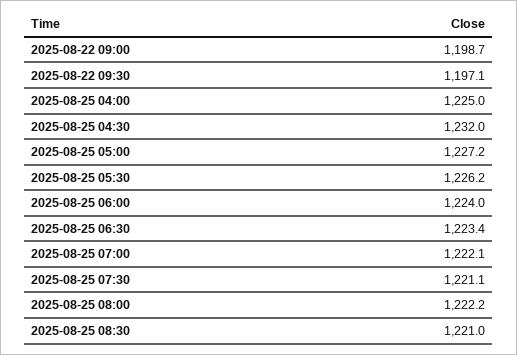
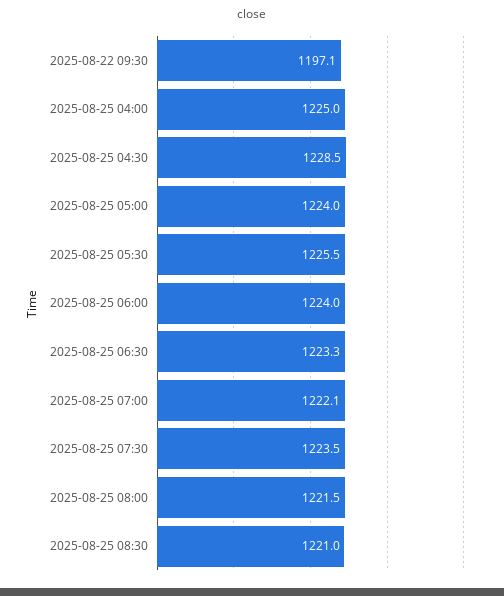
  {
-   "2025-08-22 09:00": 1198.7,
    "2025-08-22 09:30": 1197.1,
    "2025-08-25 04:00": 1225,
-   "2025-08-25 04:30": 1232,
+   "2025-08-25 04:30": 1228.5,
-   "2025-08-25 05:00": 1227.2,
+   "2025-08-25 05:00": 1224,
-   "2025-08-25 05:30": 1226.2,
+   "2025-08-25 05:30": 1225.5,
    "2025-08-25 06:00": 1224,
-   "2025-08-25 06:30": 1223.4,
+   "2025-08-25 06:30": 1223.3,
    "2025-08-25 07:00": 1222.1,
-   "2025-08-25 07:30": 1221.1,
+   "2025-08-25 07:30": 1223.5,
-   "2025-08-25 08:00": 1222.2,
+   "2025-08-25 08:00": 1221.5,
    "2025-08-25 08:30": 1221
  }

